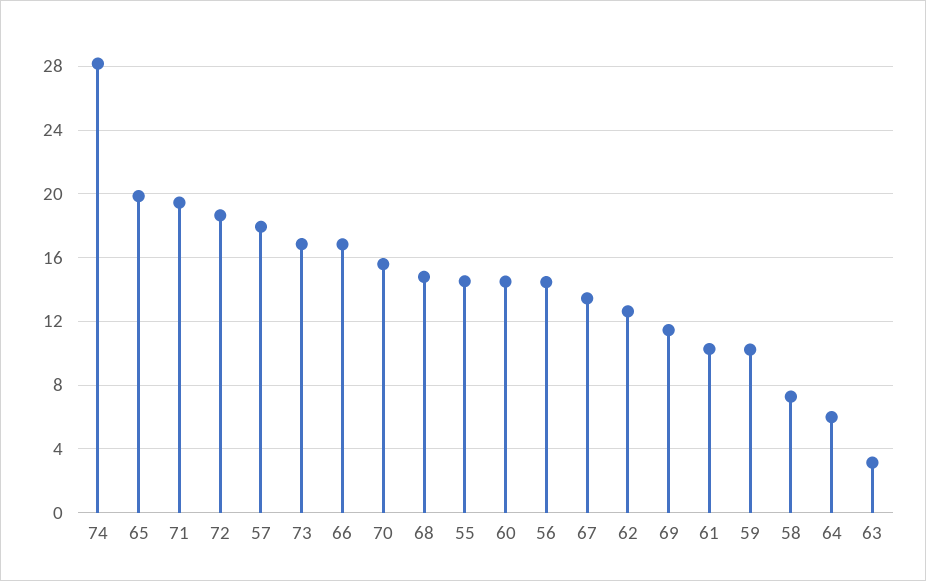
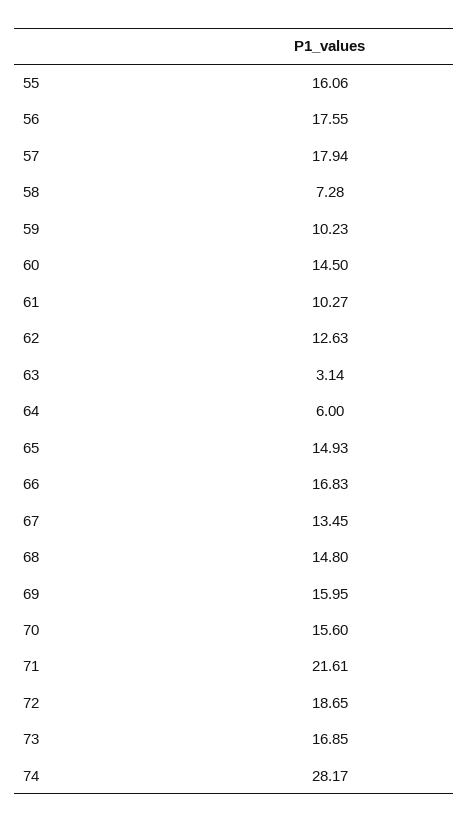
  {
    "74": 28.17,
-   "65": 20,
+   "65": 14.93,
-   "71": 19.5,
+   "71": 21.61,
    "72": 18.65,
    "57": 17.94,
    "73": 16.85,
    "66": 16.83,
    "70": 15.6,
    "68": 14.8,
-   "55": 14.5,
+   "55": 16.06,
    "60": 14.5,
-   "56": 14.5,
+   "56": 17.55,
    "67": 13.45,
    "62": 12.63,
-   "69": 11.5,
+   "69": 15.95,
    "61": 10.27,
    "59": 10.23,
    "58": 7.28,
    "64": 6,
    "63": 3.14
  }

